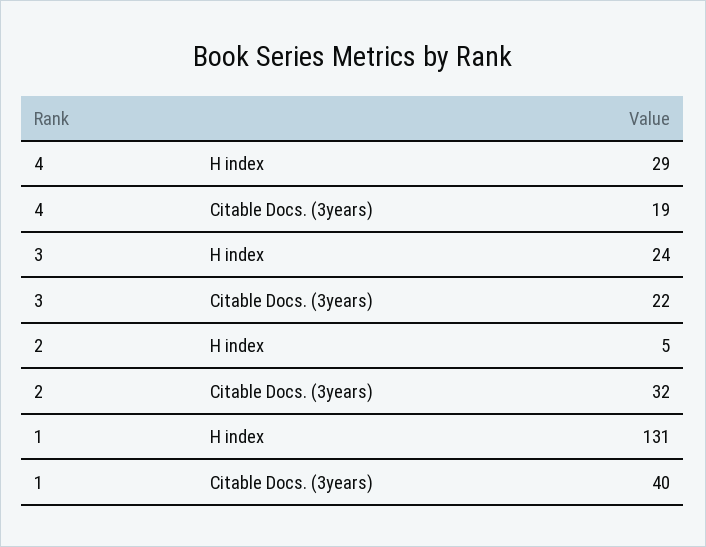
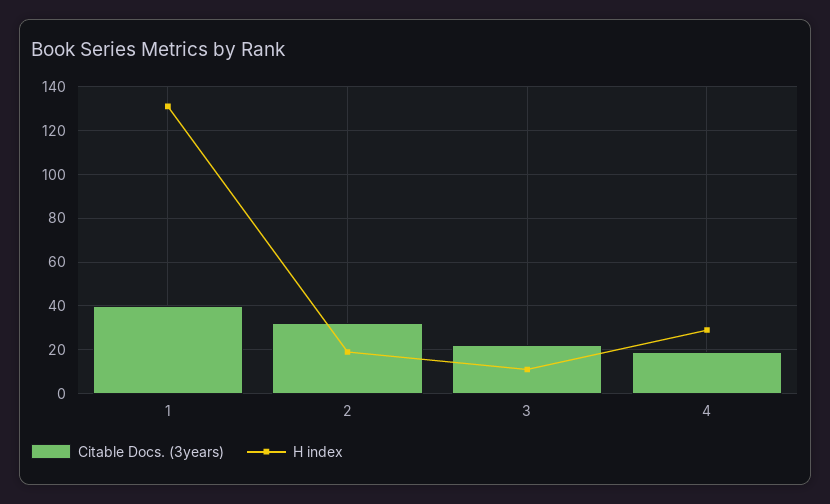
  {
    "H index": {
      "4": 29,
-     "3": 24,
+     "3": 10,
-     "2": 5,
+     "2": 20,
      "1": 131
    },
    "Citable Docs. (3years)": {
      "4": 19,
      "3": 22,
      "2": 32,
      "1": 40
    }
  }

